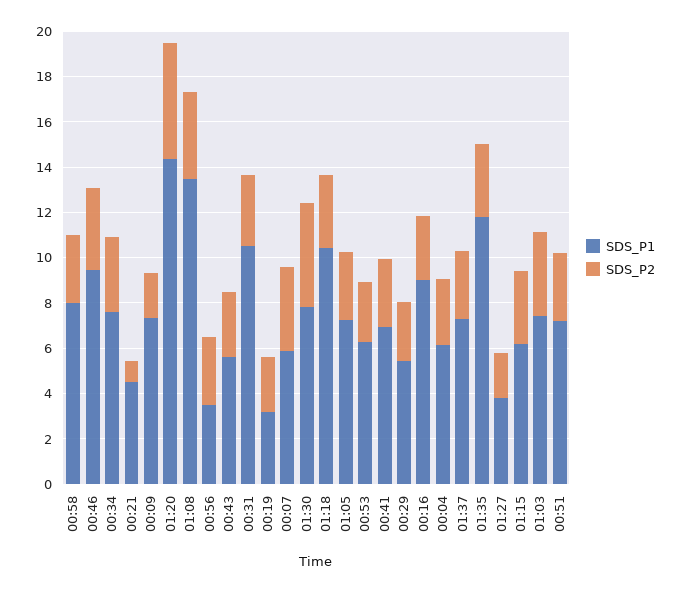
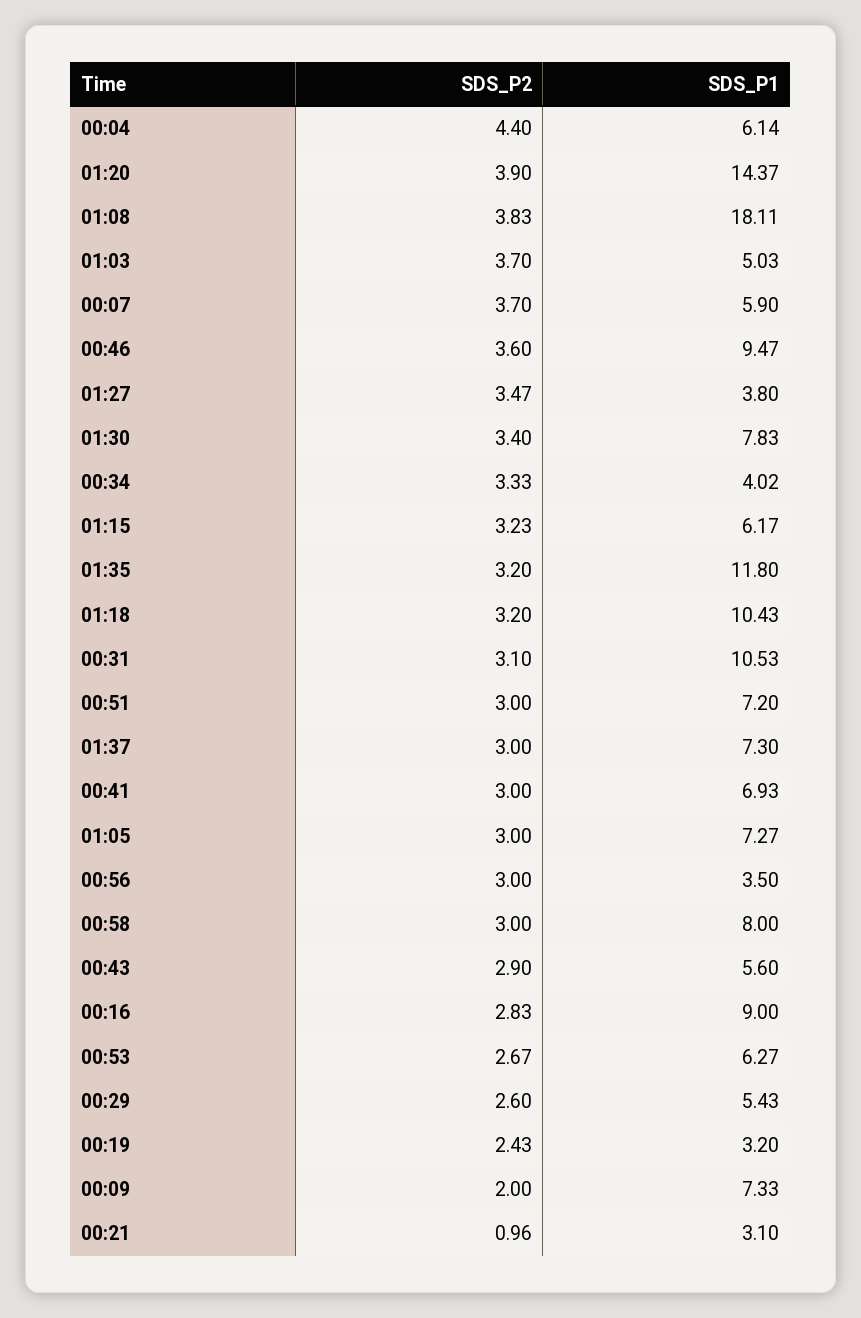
  {
    "SDS_P1": {
      "00:58": 8,
      "00:46": 9.47,
-     "00:34": 7.5,
+     "00:34": 4.02,
-     "00:21": 4.5,
+     "00:21": 3.1,
      "00:09": 7.33,
      "01:20": 14.37,
-     "01:08": 13.5,
+     "01:08": 18.11,
      "00:56": 3.5,
      "00:43": 5.6,
      "00:31": 10.53,
      "00:19": 3.2,
      "00:07": 5.9,
      "01:30": 7.83,
      "01:18": 10.43,
      "01:05": 7.27,
      "00:53": 6.27,
      "00:41": 6.93,
      "00:29": 5.43,
      "00:16": 9,
      "00:04": 6.14,
      "01:37": 7.3,
      "01:35": 11.8,
      "01:27": 3.8,
      "01:15": 6.17,
-     "01:03": 7.5,
+     "01:03": 5.03,
      "00:51": 7.2
    },
    "SDS_P2": {
      "00:58": 3,
      "00:46": 3.6,
      "00:34": 3.33,
      "00:21": 0.96,
      "00:09": 2,
-     "01:20": 5,
+     "01:20": 3.9,
      "01:08": 3.83,
      "00:56": 3,
      "00:43": 2.9,
      "00:31": 3.1,
      "00:19": 2.43,
      "00:07": 3.7,
-     "01:30": 4.5,
+     "01:30": 3.4,
      "01:18": 3.2,
      "01:05": 3,
      "00:53": 2.67,
      "00:41": 3,
      "00:29": 2.6,
      "00:16": 2.83,
-     "00:04": 3,
+     "00:04": 4.4,
      "01:37": 3,
      "01:35": 3.2,
-     "01:27": 2,
+     "01:27": 3.47,
      "01:15": 3.23,
      "01:03": 3.7,
      "00:51": 3
    }
  }

